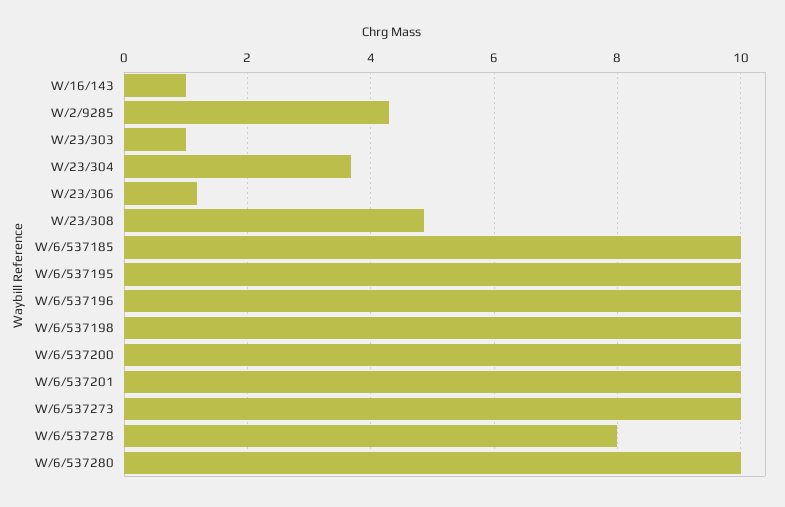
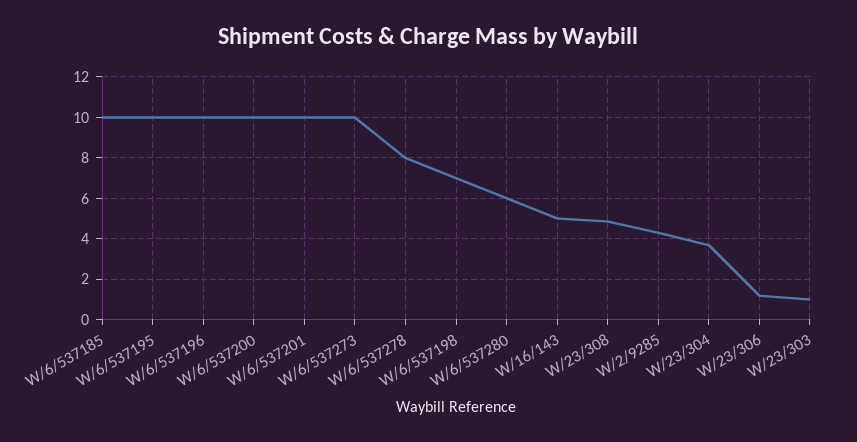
  {
-   "W/16/143": 1,
+   "W/16/143": 5,
    "W/2/9285": 4.4,
    "W/23/303": 1,
    "W/23/304": 3.6,
    "W/23/306": 1.2,
    "W/23/308": 4.8,
    "W/6/537185": 10,
    "W/6/537195": 10,
    "W/6/537196": 10,
-   "W/6/537198": 10,
+   "W/6/537198": 7,
    "W/6/537200": 10,
    "W/6/537201": 10,
    "W/6/537273": 10,
    "W/6/537278": 8,
-   "W/6/537280": 10
+   "W/6/537280": 6
  }

